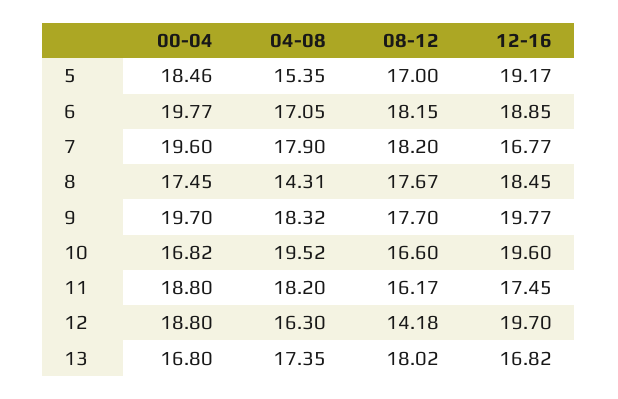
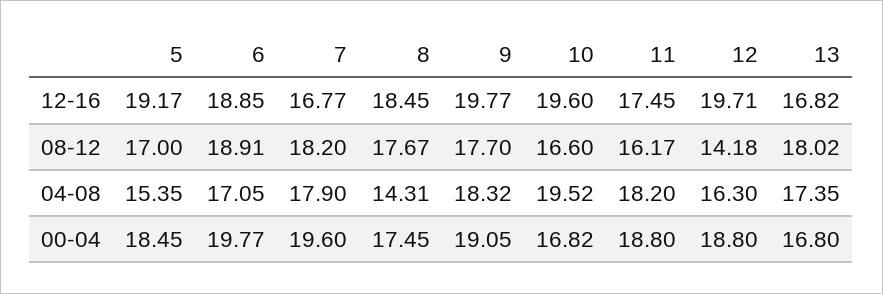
  {
    "00-04": {
-     "5": 18.46,
+     "5": 18.45,
      "6": 19.77,
      "7": 19.6,
      "8": 17.45,
-     "9": 19.7,
+     "9": 19.05,
      "10": 16.82,
      "11": 18.8,
      "12": 18.8,
      "13": 16.8
    },
    "04-08": {
      "5": 15.35,
      "6": 17.05,
      "7": 17.9,
      "8": 14.31,
      "9": 18.32,
      "10": 19.52,
      "11": 18.2,
      "12": 16.3,
      "13": 17.35
    },
    "08-12": {
      "5": 17,
-     "6": 18.15,
+     "6": 18.91,
      "7": 18.2,
      "8": 17.67,
      "9": 17.7,
      "10": 16.6,
      "11": 16.17,
      "12": 14.18,
      "13": 18.02
    },
    "12-16": {
      "5": 19.17,
      "6": 18.85,
      "7": 16.77,
      "8": 18.45,
      "9": 19.77,
      "10": 19.6,
      "11": 17.45,
-     "12": 19.7,
+     "12": 19.71,
      "13": 16.82
    }
  }

